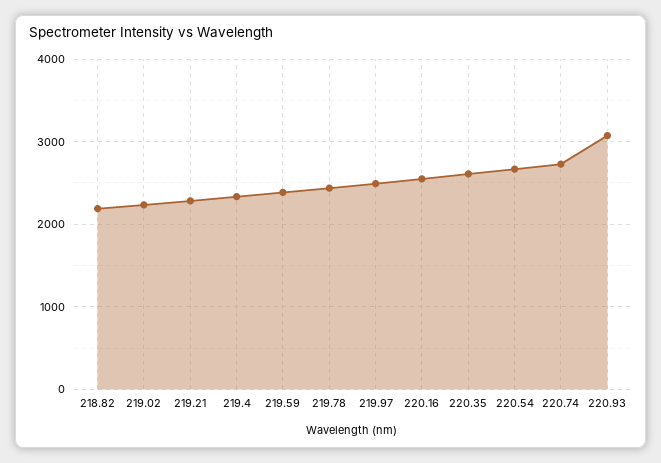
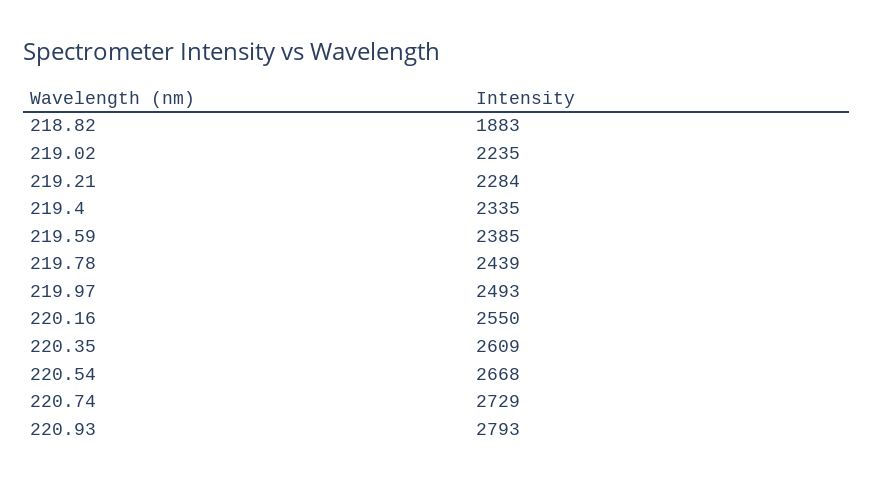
  {
-   "218.82": 2200,
+   "218.82": 1883,
    "219.02": 2235,
    "219.21": 2284,
    "219.4": 2335,
    "219.59": 2385,
    "219.78": 2439,
    "219.97": 2493,
    "220.16": 2550,
    "220.35": 2609,
    "220.54": 2668,
    "220.74": 2729,
-   "220.93": 3100
+   "220.93": 2793
  }

